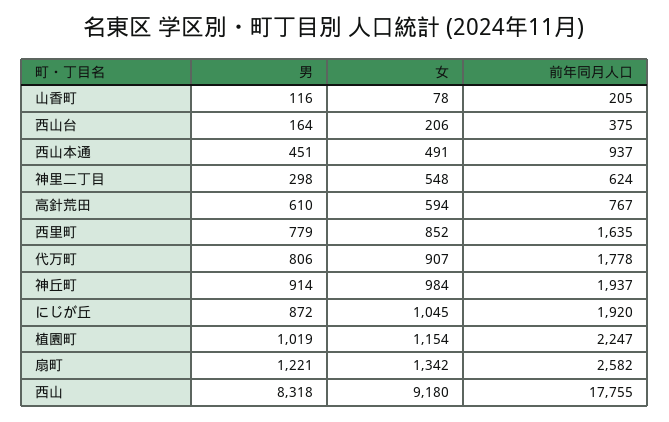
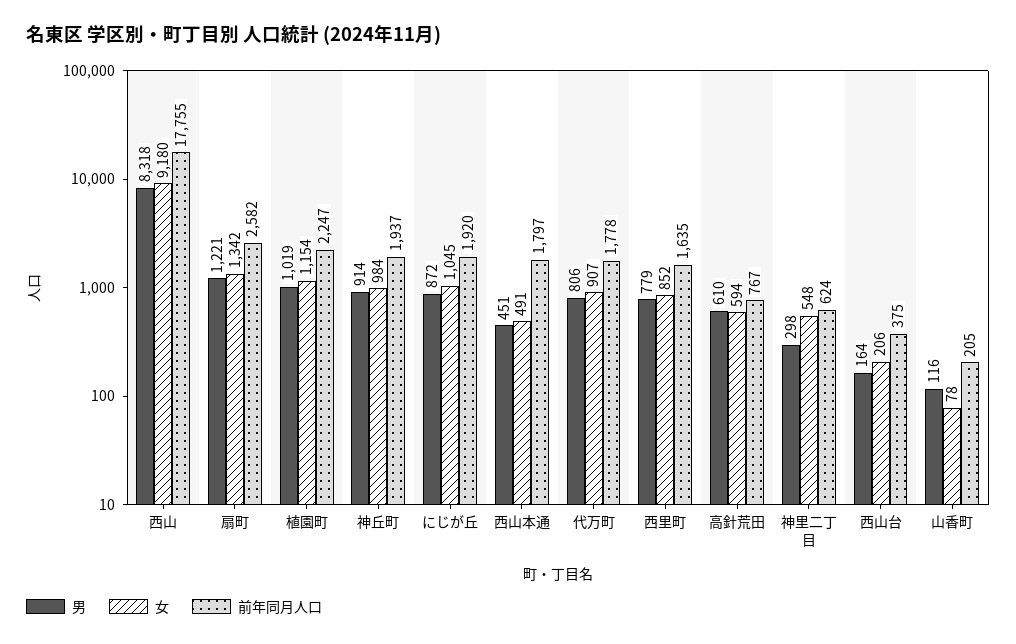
  {
    "男": {
      "山香町": 116,
      "西山台": 164,
      "西山本通": 451,
      "神里二丁目": 298,
      "高針荒田": 610,
      "西里町": 779,
      "代万町": 806,
      "神丘町": 914,
      "にじが丘": 872,
      "植園町": 1019,
      "扇町": 1221,
      "西山": 8318
    },
    "女": {
      "山香町": 78,
      "西山台": 206,
      "西山本通": 491,
      "神里二丁目": 548,
      "高針荒田": 594,
      "西里町": 852,
      "代万町": 907,
      "神丘町": 984,
      "にじが丘": 1045,
      "植園町": 1154,
      "扇町": 1342,
      "西山": 9180
    },
    "前年同月人口": {
      "山香町": 205,
      "西山台": 375,
-     "西山本通": 937,
+     "西山本通": 1797,
      "神里二丁目": 624,
      "高針荒田": 767,
      "西里町": 1635,
      "代万町": 1778,
      "神丘町": 1937,
      "にじが丘": 1920,
      "植園町": 2247,
      "扇町": 2582,
      "西山": 17755
    }
  }

